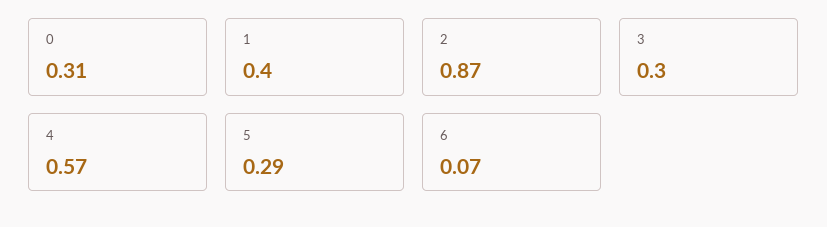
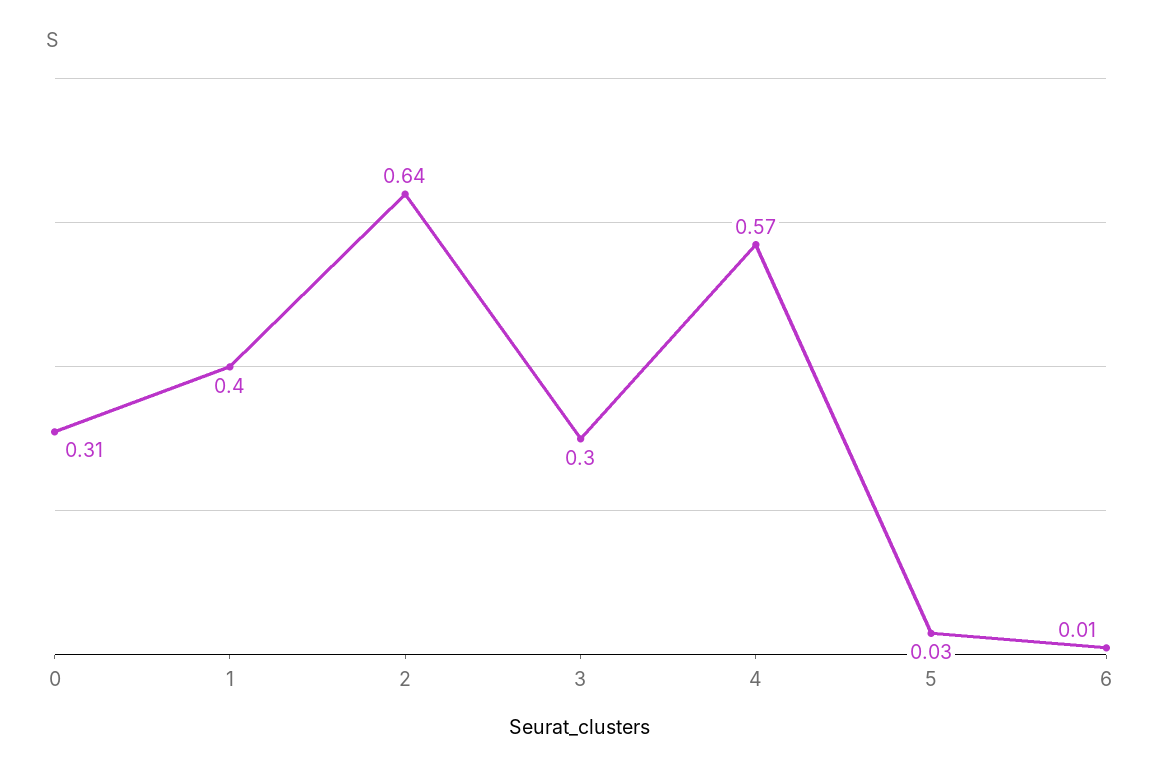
  {
    "0": 0.31,
    "1": 0.4,
-   "2": 0.87,
+   "2": 0.64,
    "3": 0.3,
    "4": 0.57,
-   "5": 0.29,
+   "5": 0.03,
-   "6": 0.07
+   "6": 0.01
  }

